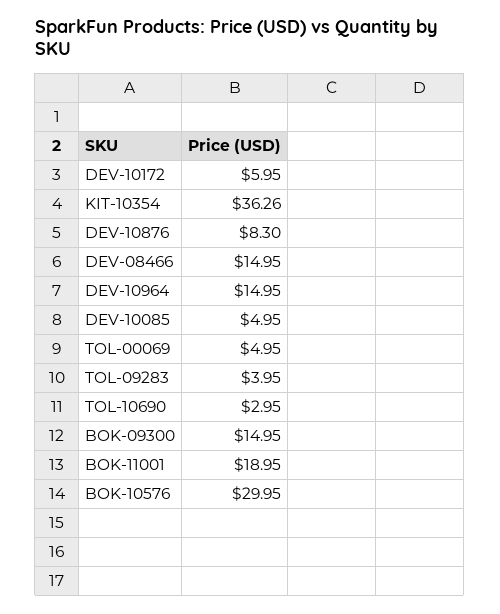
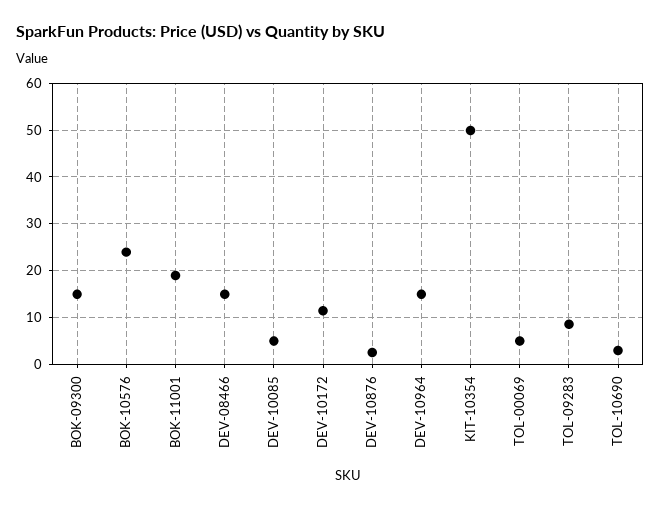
  {
-   "DEV-10172": 5.95,
+   "DEV-10172": 12,
-   "KIT-10354": 36.26,
+   "KIT-10354": 50,
-   "DEV-10876": 8.3,
+   "DEV-10876": 2,
    "DEV-08466": 14.95,
    "DEV-10964": 14.95,
    "DEV-10085": 4.95,
    "TOL-00069": 4.95,
-   "TOL-09283": 3.95,
+   "TOL-09283": 8,
    "TOL-10690": 2.95,
    "BOK-09300": 14.95,
    "BOK-11001": 18.95,
-   "BOK-10576": 29.95
+   "BOK-10576": 24
  }

